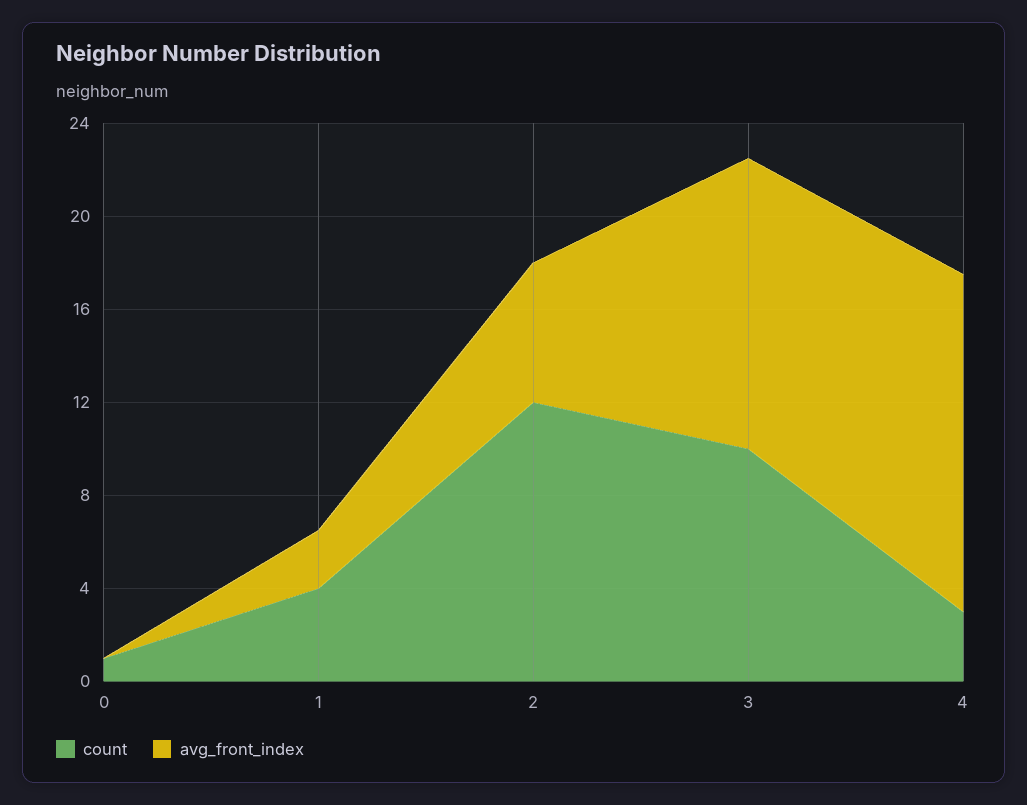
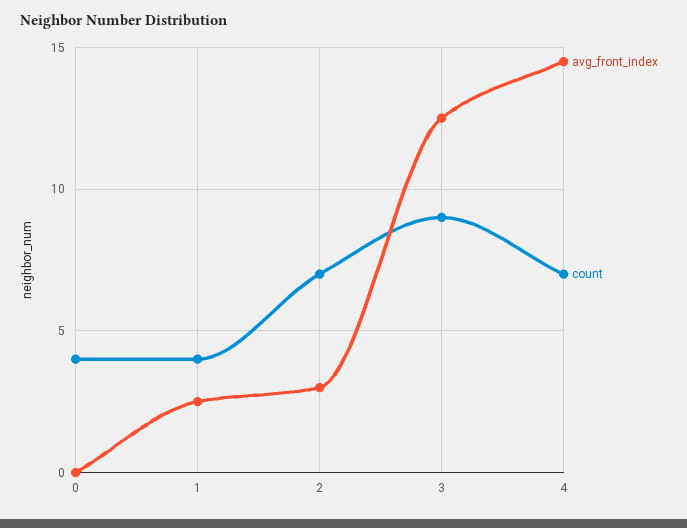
  {
    "count": {
-     "0": 1,
+     "0": 4,
      "1": 4,
-     "2": 12,
+     "2": 7,
-     "3": 10,
+     "3": 9,
-     "4": 3
+     "4": 7
    },
    "avg_front_index": {
      "0": 0,
      "1": 2.5,
-     "2": 6,
+     "2": 3,
      "3": 12.5,
      "4": 14.5
    }
  }

